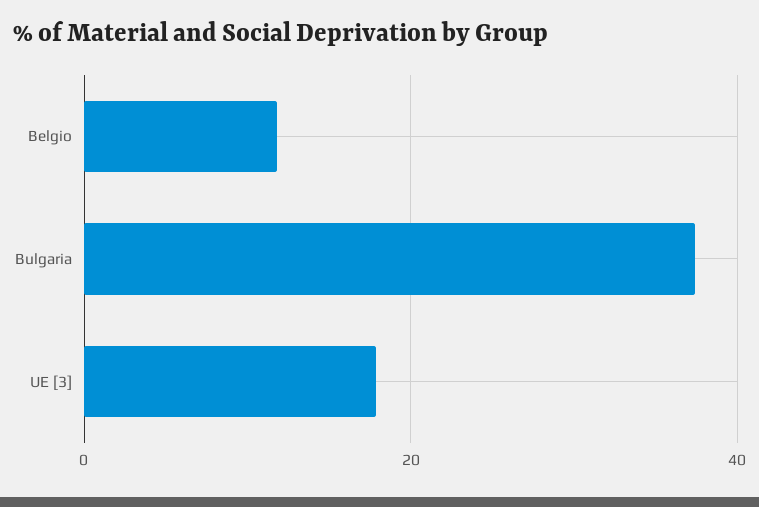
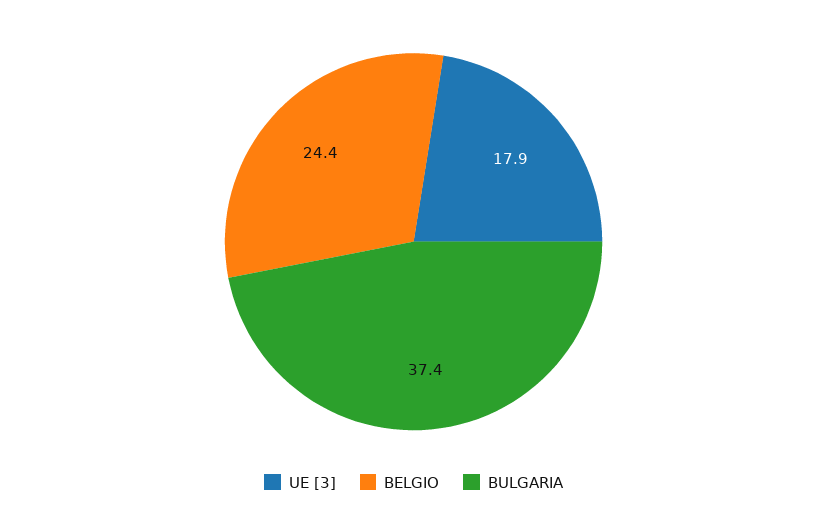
  {
-   "Belgio": 12,
+   "Belgio": 24.4,
    "Bulgaria": 37.4,
    "UE [3]": 17.9
  }

